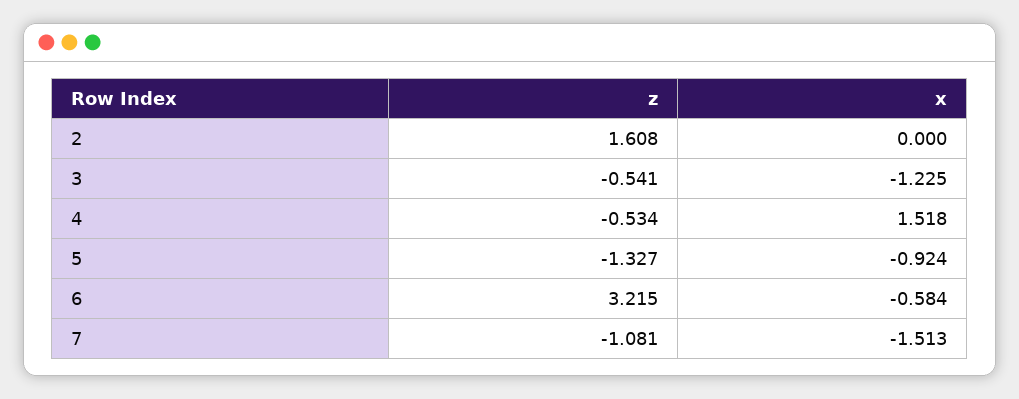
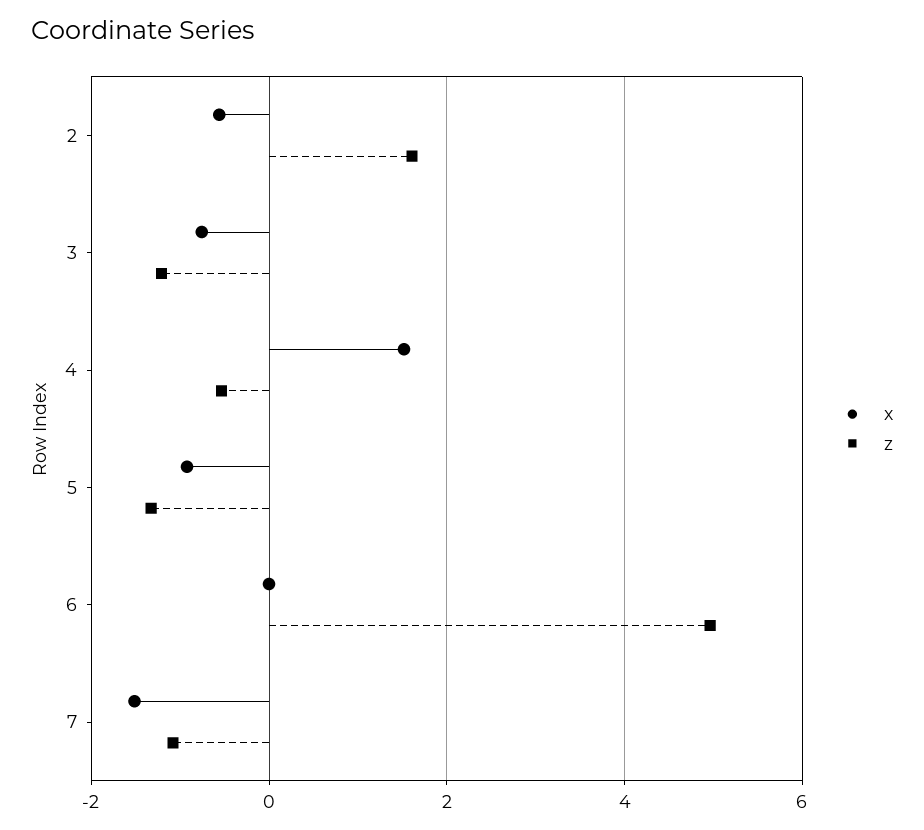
  {
    "z": {
      "2": 1.608,
-     "3": -0.541,
+     "3": -1.2,
      "4": -0.534,
      "5": -1.327,
-     "6": 3.215,
+     "6": 5,
      "7": -1.081
    },
    "x": {
-     "2": 0,
+     "2": -0.6,
-     "3": -1.225,
+     "3": -0.8,
      "4": 1.518,
      "5": -0.924,
-     "6": -0.584,
+     "6": 0,
      "7": -1.513
    }
  }

